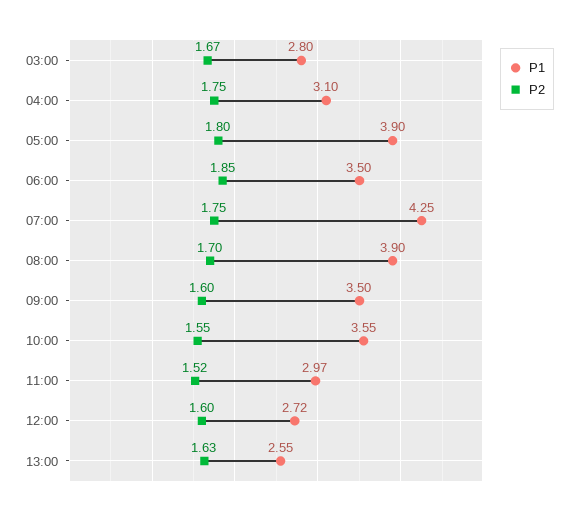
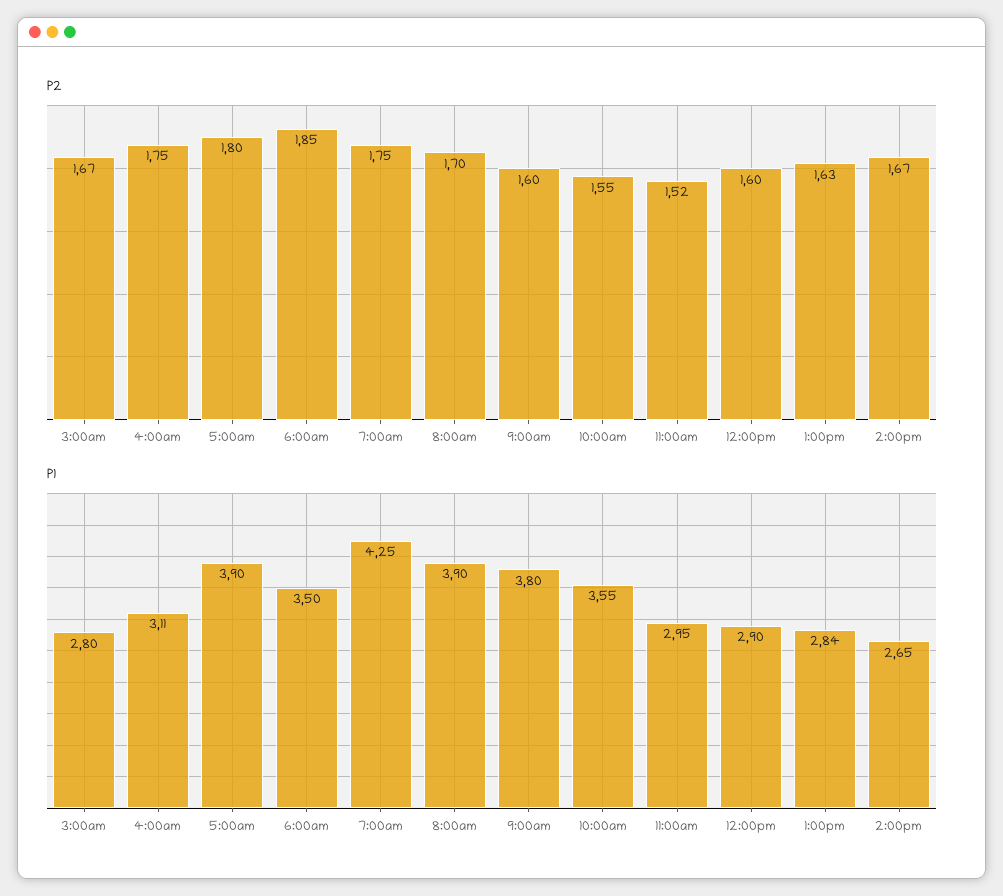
  {
    "P1": {
      "03:00": 2.8,
-     "04:00": 3.1,
+     "04:00": 3.11,
      "05:00": 3.9,
      "06:00": 3.5,
      "07:00": 4.25,
      "08:00": 3.9,
-     "09:00": 3.5,
+     "09:00": 3.8,
      "10:00": 3.55,
-     "11:00": 2.97,
+     "11:00": 2.95,
-     "12:00": 2.72,
+     "12:00": 2.9,
-     "13:00": 2.55
+     "13:00": 2.84,
+     "2:00pm": 2.65
    },
    "P2": {
      "03:00": 1.67,
      "04:00": 1.75,
      "05:00": 1.8,
      "06:00": 1.85,
      "07:00": 1.75,
      "08:00": 1.7,
      "09:00": 1.6,
      "10:00": 1.55,
      "11:00": 1.52,
      "12:00": 1.6,
-     "13:00": 1.63
+     "13:00": 1.63,
+     "2:00pm": 1.67
    }
  }

